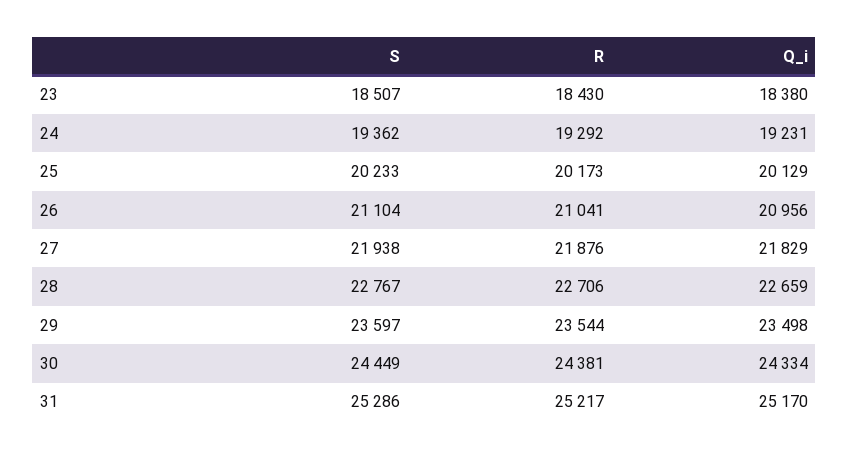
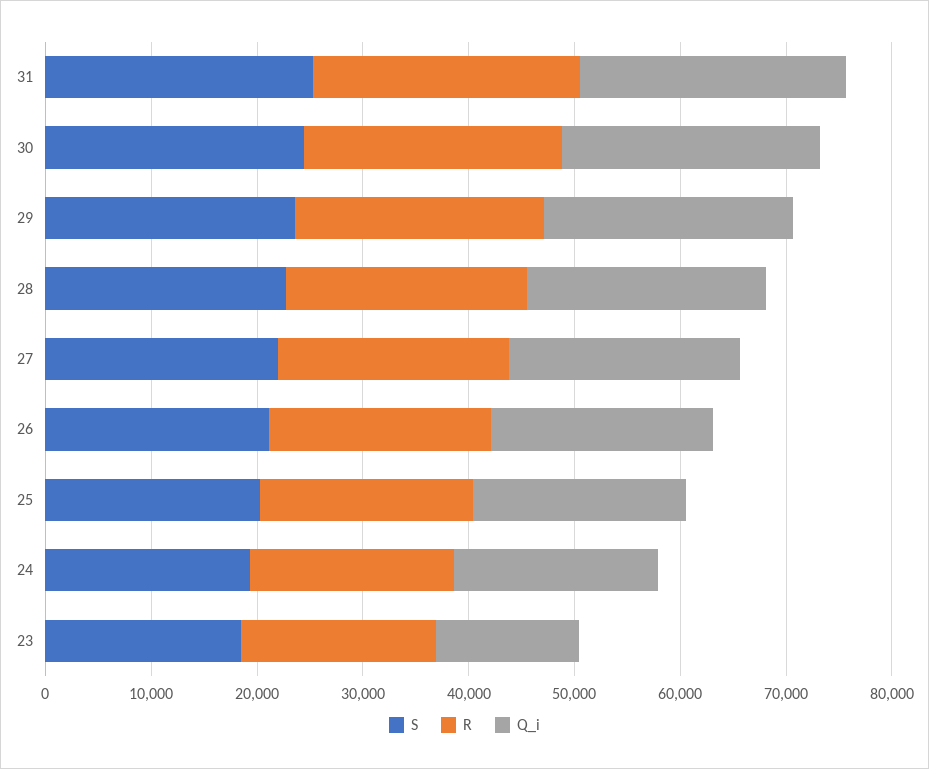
  {
    "S": {
      "23": 18507,
      "24": 19362,
      "25": 20233,
      "26": 21104,
      "27": 21938,
      "28": 22767,
      "29": 23597,
      "30": 24449,
      "31": 25286
    },
    "R": {
      "23": 18430,
      "24": 19292,
      "25": 20173,
      "26": 21041,
      "27": 21876,
      "28": 22706,
      "29": 23544,
      "30": 24381,
      "31": 25217
    },
    "Q_i": {
-     "23": 18380,
+     "23": 14000,
      "24": 19231,
      "25": 20129,
      "26": 20956,
      "27": 21829,
      "28": 22659,
      "29": 23498,
      "30": 24334,
      "31": 25170
    }
  }

